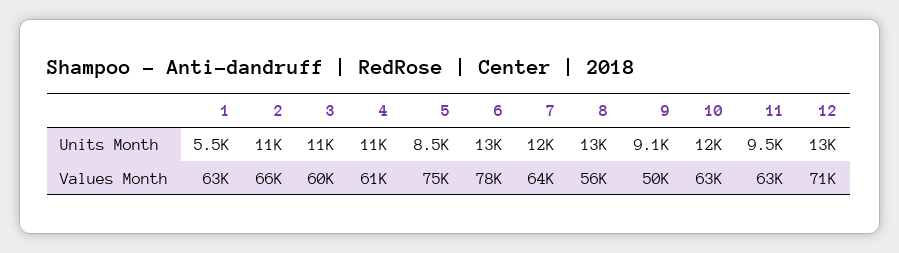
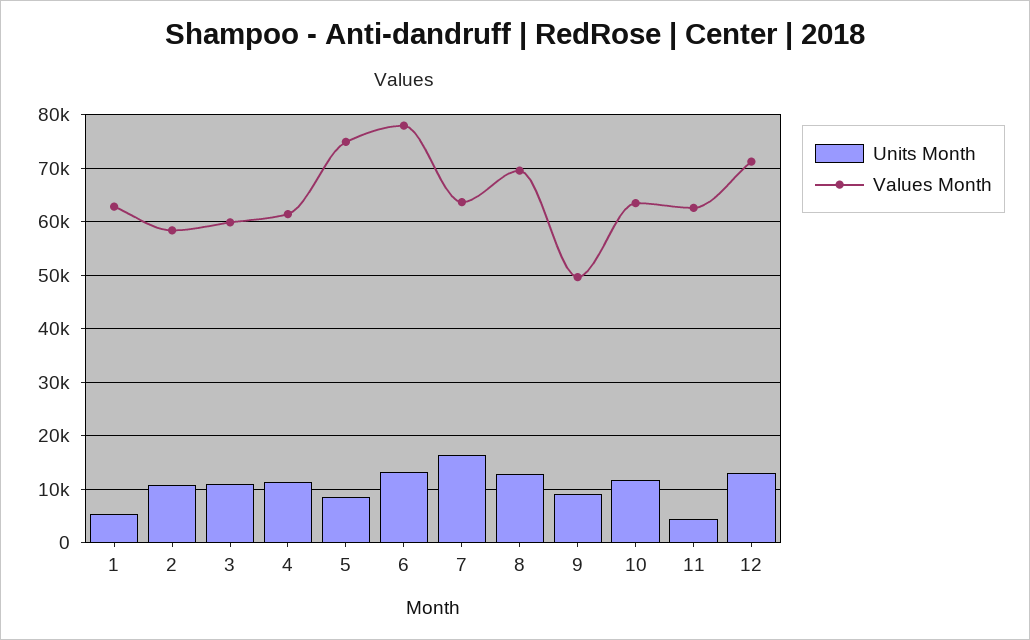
  {
    "Units Month": {
      "1": 5500,
      "2": 11000,
      "3": 11000,
      "4": 11000,
      "5": 8500,
      "6": 13000,
-     "7": 12000,
+     "7": 16000,
      "8": 13000,
      "9": 9100,
      "10": 12000,
-     "11": 9500,
+     "11": 4000,
      "12": 13000
    },
    "Values Month": {
      "1": 63000,
-     "2": 66000,
+     "2": 58000,
      "3": 60000,
      "4": 61000,
      "5": 75000,
      "6": 78000,
      "7": 64000,
-     "8": 56000,
+     "8": 70000,
      "9": 50000,
      "10": 63000,
      "11": 63000,
      "12": 71000
    }
  }

